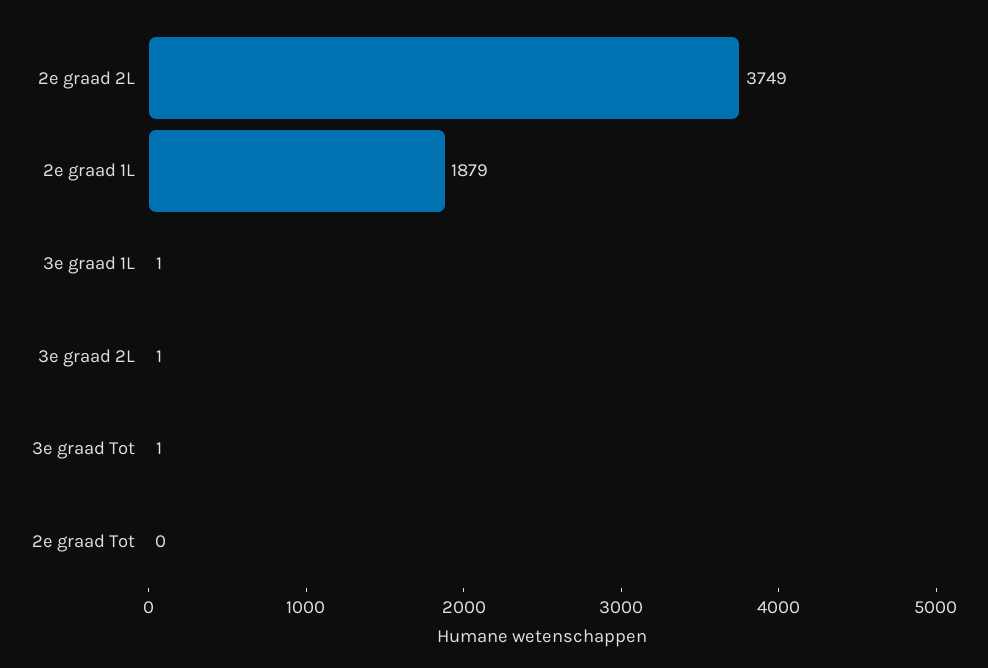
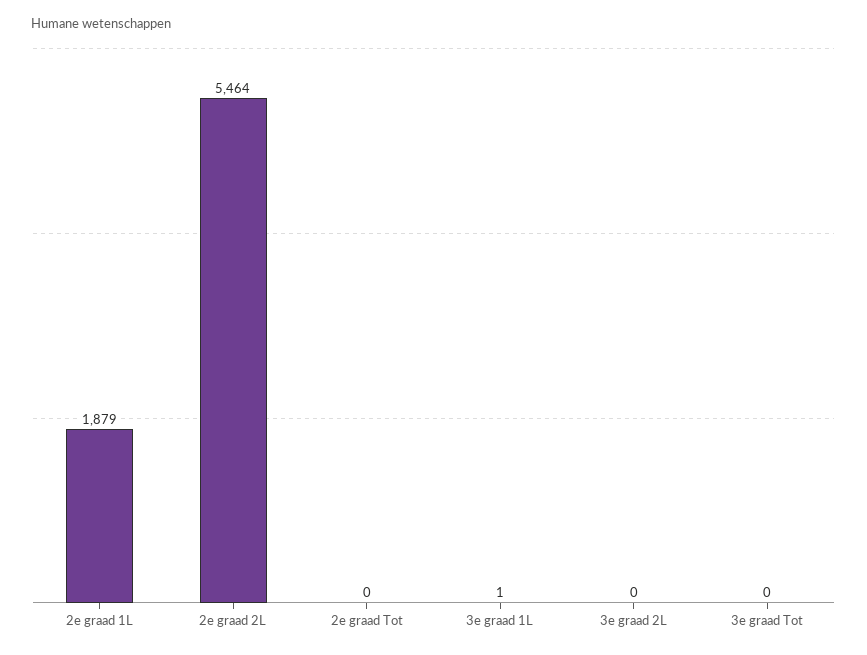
  {
-   "2e graad 2L": 3749,
+   "2e graad 2L": 5464,
    "2e graad 1L": 1879,
    "3e graad 1L": 1,
-   "3e graad 2L": 1,
+   "3e graad 2L": 0,
-   "3e graad Tot": 1,
+   "3e graad Tot": 0,
    "2e graad Tot": 0
  }

